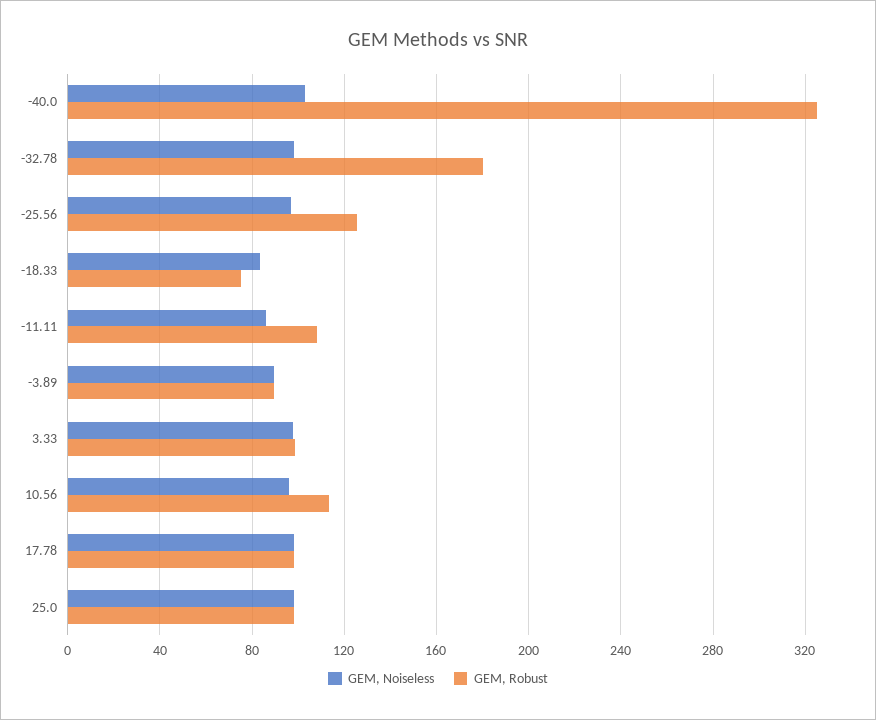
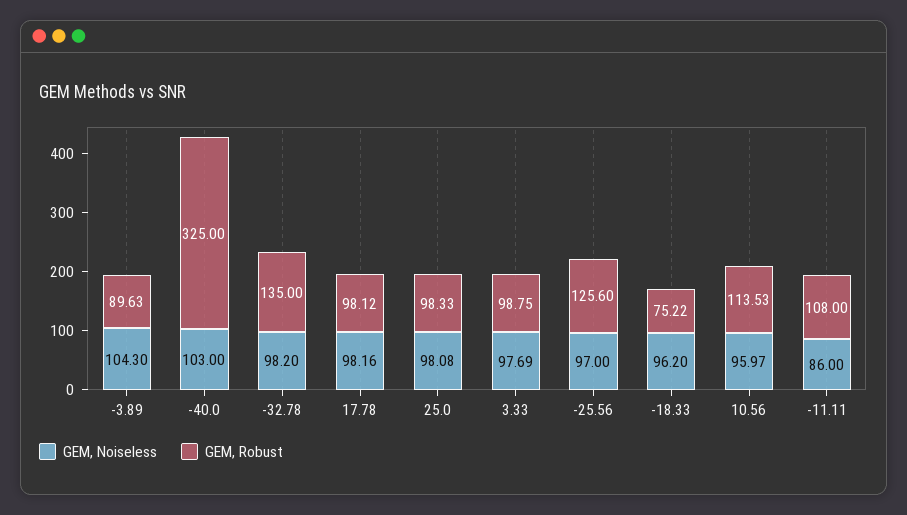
  {
    "GEM, Noiseless": {
      "-40.0": 103,
      "-32.78": 98.2,
      "-25.56": 97,
-     "-18.33": 85,
+     "-18.33": 96.2,
      "-11.11": 86,
-     "-3.89": 90,
+     "-3.89": 104.3,
      "3.33": 97.69,
      "10.56": 95.97,
      "17.78": 98.16,
      "25.0": 98.08
    },
    "GEM, Robust": {
      "-40.0": 325,
-     "-32.78": 180,
+     "-32.78": 135,
      "-25.56": 125.6,
      "-18.33": 75.22,
      "-11.11": 108,
      "-3.89": 89.63,
      "3.33": 98.75,
      "10.56": 113.53,
      "17.78": 98.12,
      "25.0": 98.33
    }
  }

